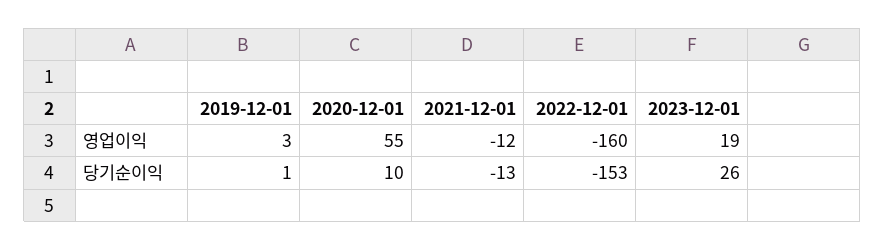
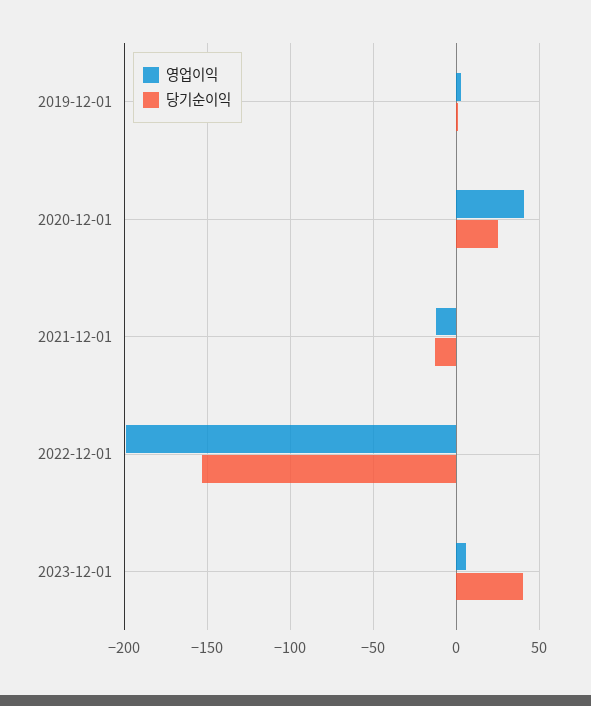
  {
    "영업이익": {
      "2019-12-01": 3,
-     "2020-12-01": 55,
+     "2020-12-01": 40,
      "2021-12-01": -12,
-     "2022-12-01": -160,
+     "2022-12-01": -200,
-     "2023-12-01": 19
+     "2023-12-01": 5
    },
    "당기순이익": {
      "2019-12-01": 1,
-     "2020-12-01": 10,
+     "2020-12-01": 25,
      "2021-12-01": -13,
      "2022-12-01": -153,
-     "2023-12-01": 26
+     "2023-12-01": 40
    }
  }

